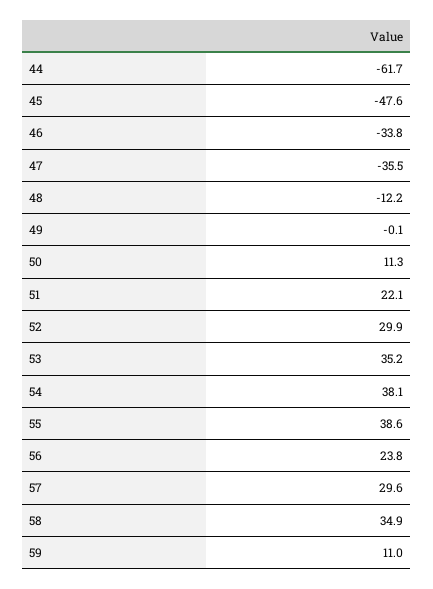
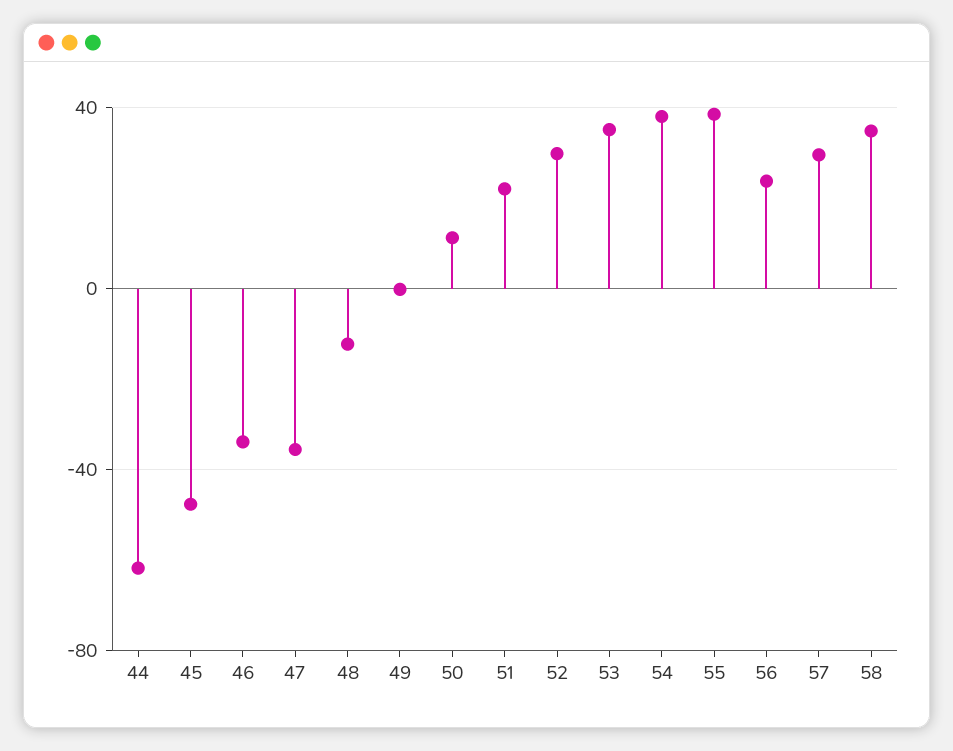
  {
    "44": -61.7,
    "45": -47.6,
    "46": -33.8,
    "47": -35.5,
    "48": -12.2,
    "49": -0.1,
    "50": 11.3,
    "51": 22.1,
    "52": 29.9,
    "53": 35.2,
    "54": 38.1,
    "55": 38.6,
    "56": 23.8,
    "57": 29.6,
-   "58": 34.9,
+   "58": 34.9
-   "59": 11
  }

